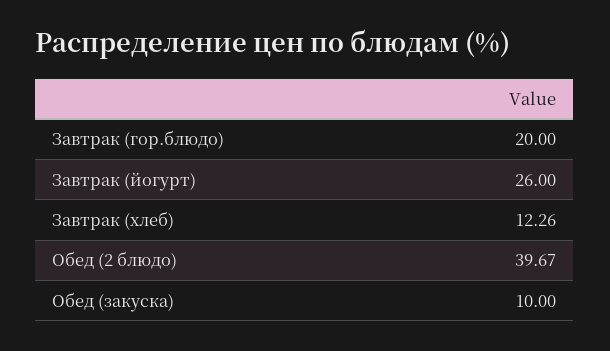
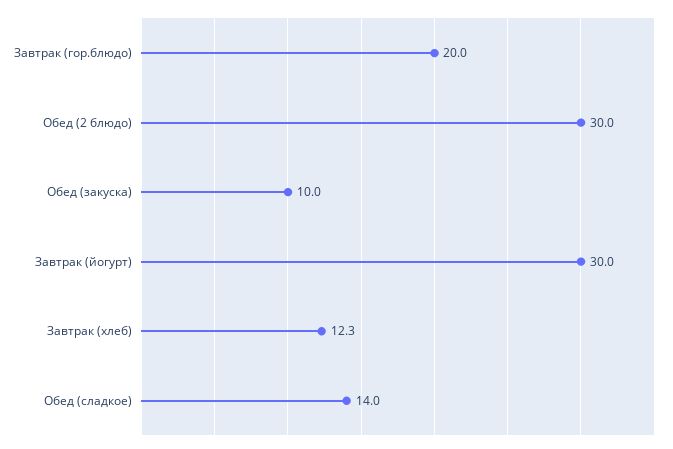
  {
    "Завтрак (гор.блюдо)": 20,
-   "Завтрак (йогурт)": 26,
+   "Завтрак (йогурт)": 30,
    "Завтрак (хлеб)": 12.26,
-   "Обед (2 блюдо)": 39.67,
+   "Обед (2 блюдо)": 30,
-   "Обед (закуска)": 10
+   "Обед (закуска)": 10,
+   "Обед (сладкое)": 14
  }

